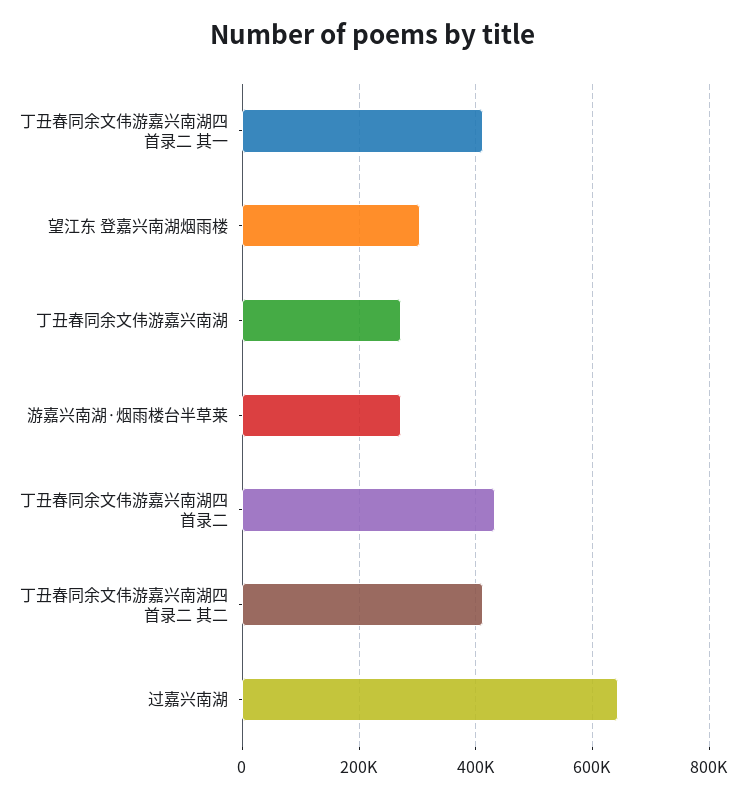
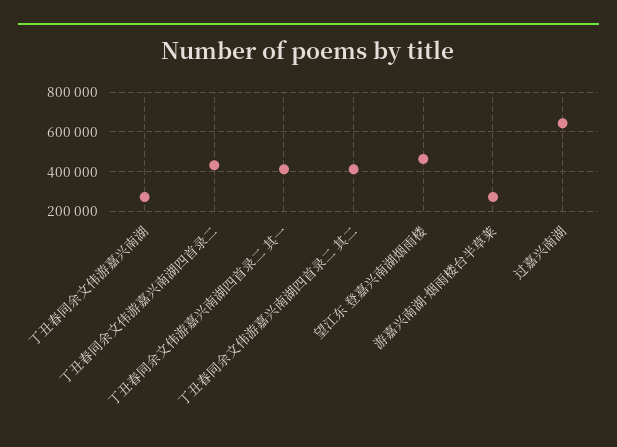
  {
    "丁丑春同余文伟游嘉兴南湖四首录二 其一": 420000,
-   "望江东 登嘉兴南湖烟雨楼": 300000,
+   "望江东 登嘉兴南湖烟雨楼": 450000,
    "丁丑春同余文伟游嘉兴南湖": 280000,
    "游嘉兴南湖·烟雨楼台半草莱": 280000,
    "丁丑春同余文伟游嘉兴南湖四首录二": 440000,
    "丁丑春同余文伟游嘉兴南湖四首录二 其二": 420000,
    "过嘉兴南湖": 640000
  }

